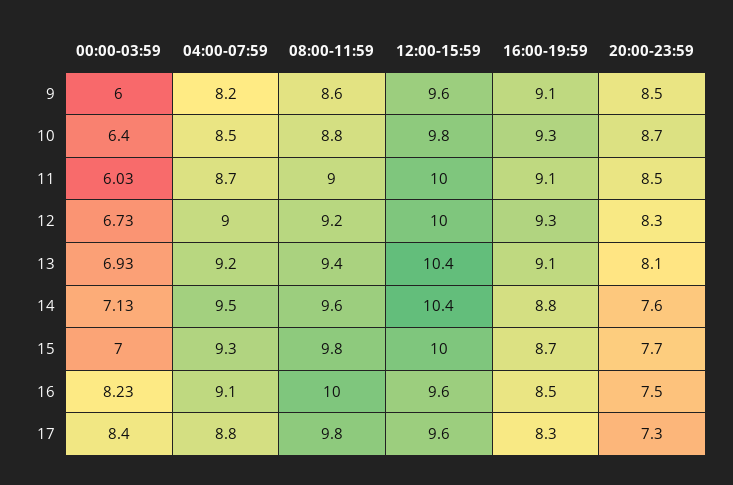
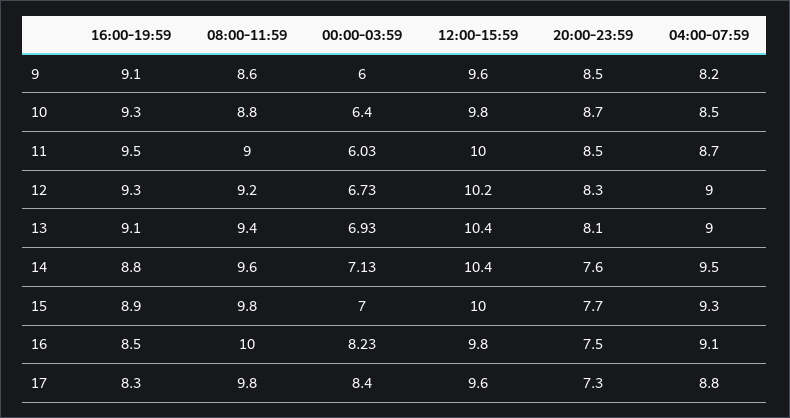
  {
    "00:00-03:59": {
      "9": 6,
      "10": 6.4,
      "11": 6.03,
      "12": 6.73,
      "13": 6.93,
      "14": 7.13,
      "15": 7,
      "16": 8.23,
      "17": 8.4
    },
    "04:00-07:59": {
      "9": 8.2,
      "10": 8.5,
      "11": 8.7,
      "12": 9,
-     "13": 9.2,
+     "13": 9,
      "14": 9.5,
      "15": 9.3,
      "16": 9.1,
      "17": 8.8
    },
    "08:00-11:59": {
      "9": 8.6,
      "10": 8.8,
      "11": 9,
      "12": 9.2,
      "13": 9.4,
      "14": 9.6,
      "15": 9.8,
      "16": 10,
      "17": 9.8
    },
    "12:00-15:59": {
      "9": 9.6,
      "10": 9.8,
      "11": 10,
-     "12": 10,
+     "12": 10.2,
      "13": 10.4,
      "14": 10.4,
      "15": 10,
-     "16": 9.6,
+     "16": 9.8,
      "17": 9.6
    },
    "16:00-19:59": {
      "9": 9.1,
      "10": 9.3,
-     "11": 9.1,
+     "11": 9.5,
      "12": 9.3,
      "13": 9.1,
      "14": 8.8,
-     "15": 8.7,
+     "15": 8.9,
      "16": 8.5,
      "17": 8.3
    },
    "20:00-23:59": {
      "9": 8.5,
      "10": 8.7,
      "11": 8.5,
      "12": 8.3,
      "13": 8.1,
      "14": 7.6,
      "15": 7.7,
      "16": 7.5,
      "17": 7.3
    }
  }

